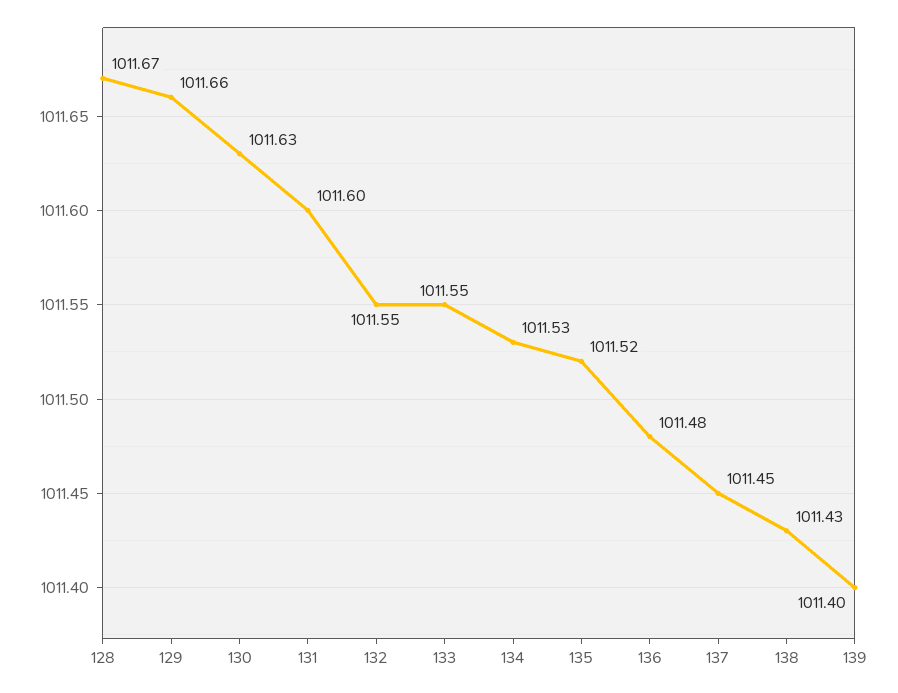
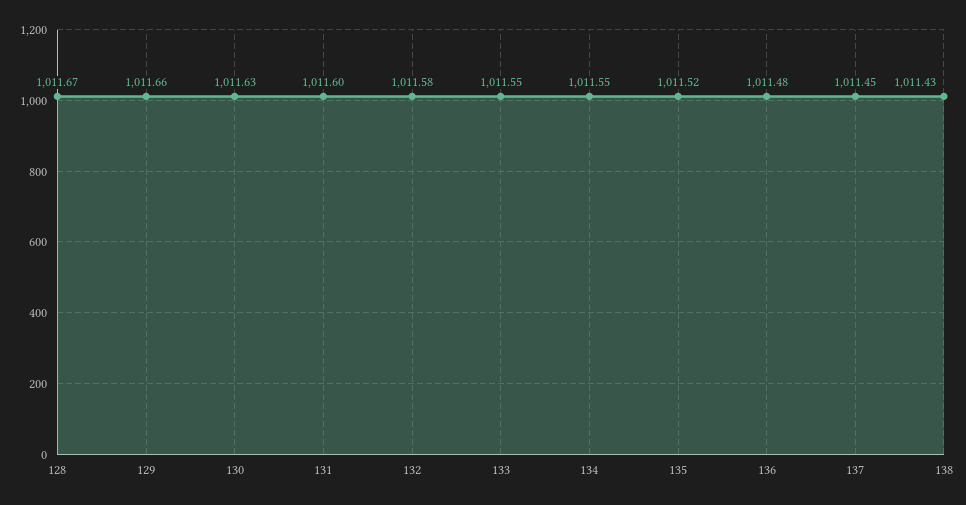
  {
    "128": 1011.67,
    "129": 1011.66,
    "130": 1011.63,
    "131": 1011.6,
-   "132": 1011.55,
+   "132": 1011.58,
    "133": 1011.55,
-   "134": 1011.53,
+   "134": 1011.55,
    "135": 1011.52,
    "136": 1011.48,
    "137": 1011.45,
-   "138": 1011.43,
+   "138": 1011.43
-   "139": 1011.4
  }

